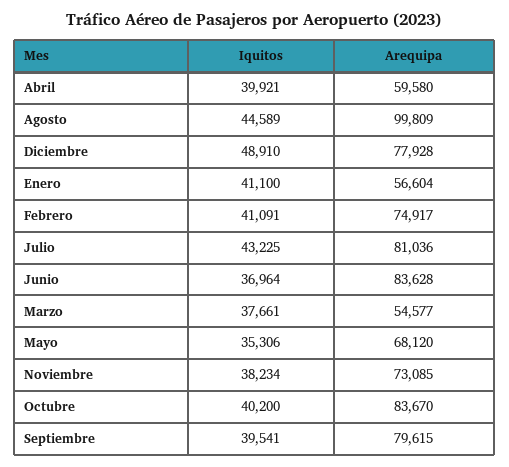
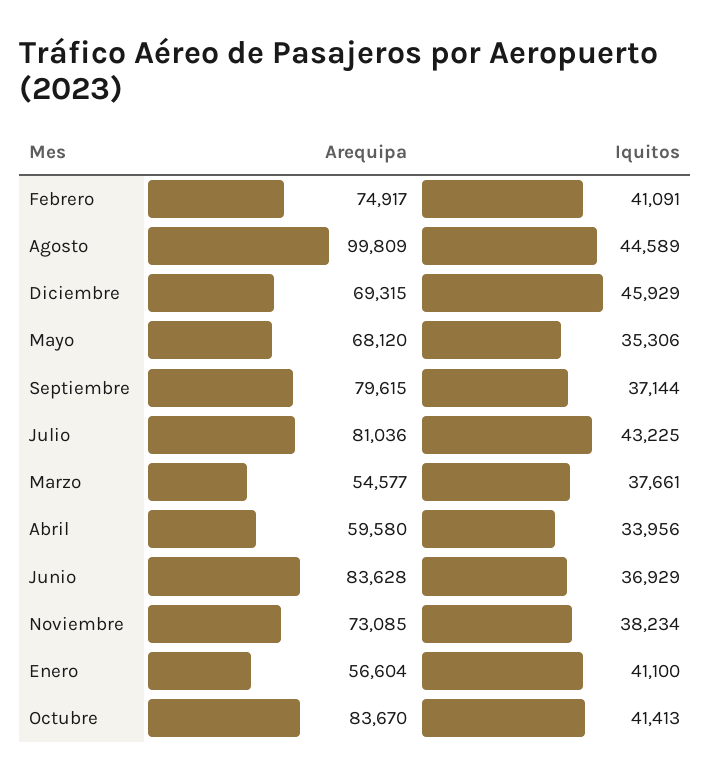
  {
    "Iquitos": {
-     "Abril": 39921,
+     "Abril": 33956,
      "Agosto": 44589,
-     "Diciembre": 48910,
+     "Diciembre": 45929,
      "Enero": 41100,
      "Febrero": 41091,
      "Julio": 43225,
-     "Junio": 36964,
+     "Junio": 36929,
      "Marzo": 37661,
      "Mayo": 35306,
      "Noviembre": 38234,
-     "Octubre": 40200,
+     "Octubre": 41413,
-     "Septiembre": 39541
+     "Septiembre": 37144
    },
    "Arequipa": {
      "Abril": 59580,
      "Agosto": 99809,
-     "Diciembre": 77928,
+     "Diciembre": 69315,
      "Enero": 56604,
      "Febrero": 74917,
      "Julio": 81036,
      "Junio": 83628,
      "Marzo": 54577,
      "Mayo": 68120,
      "Noviembre": 73085,
      "Octubre": 83670,
      "Septiembre": 79615
    }
  }

